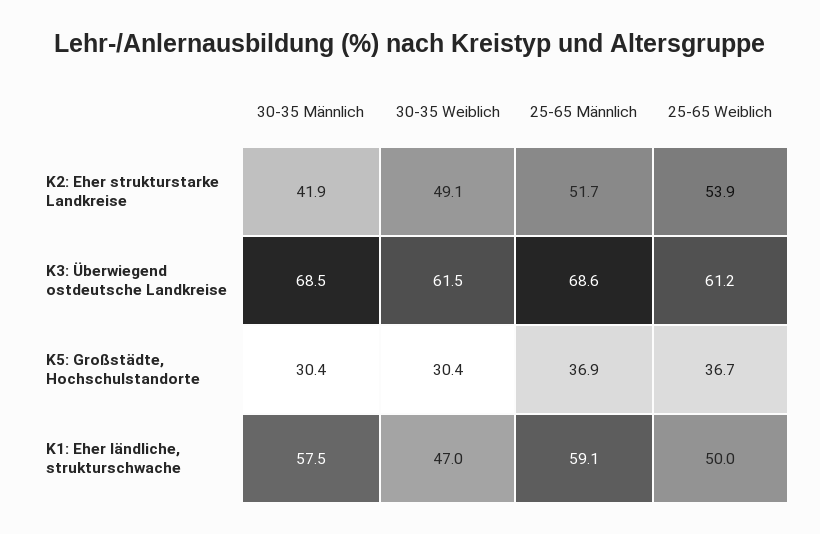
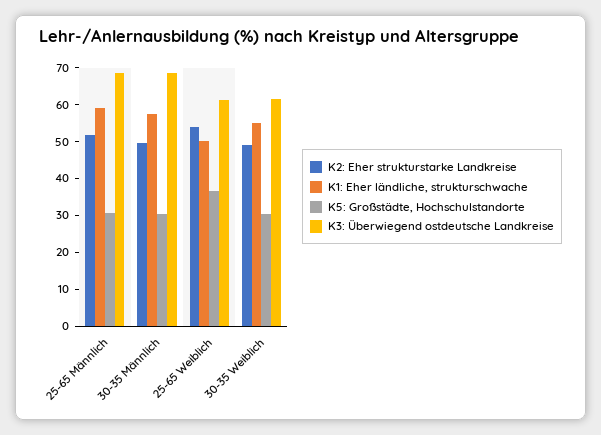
  {
    "K2: Eher strukturstarke Landkreise": {
-     "30-35 Männlich": 41.9,
+     "30-35 Männlich": 50,
      "30-35 Weiblich": 49.1,
      "25-65 Männlich": 51.7,
      "25-65 Weiblich": 53.9
    },
    "K3: Überwiegend ostdeutsche Landkreise": {
      "30-35 Männlich": 68.5,
      "30-35 Weiblich": 61.5,
      "25-65 Männlich": 68.6,
      "25-65 Weiblich": 61.2
    },
    "K5: Großstädte, Hochschulstandorte": {
      "30-35 Männlich": 30.4,
      "30-35 Weiblich": 30.4,
-     "25-65 Männlich": 36.9,
+     "25-65 Männlich": 30,
      "25-65 Weiblich": 36.7
    },
    "K1: Eher ländliche, strukturschwache": {
      "30-35 Männlich": 57.5,
-     "30-35 Weiblich": 47,
+     "30-35 Weiblich": 55,
      "25-65 Männlich": 59.1,
      "25-65 Weiblich": 50
    }
  }

